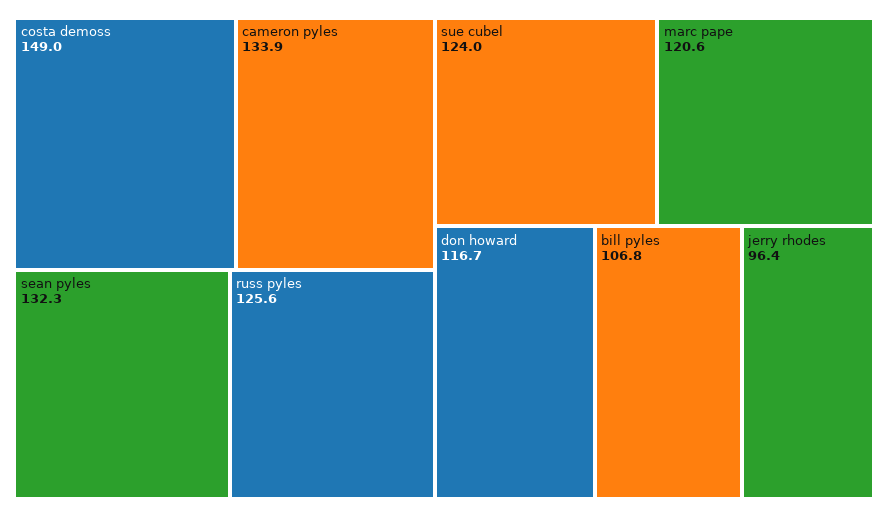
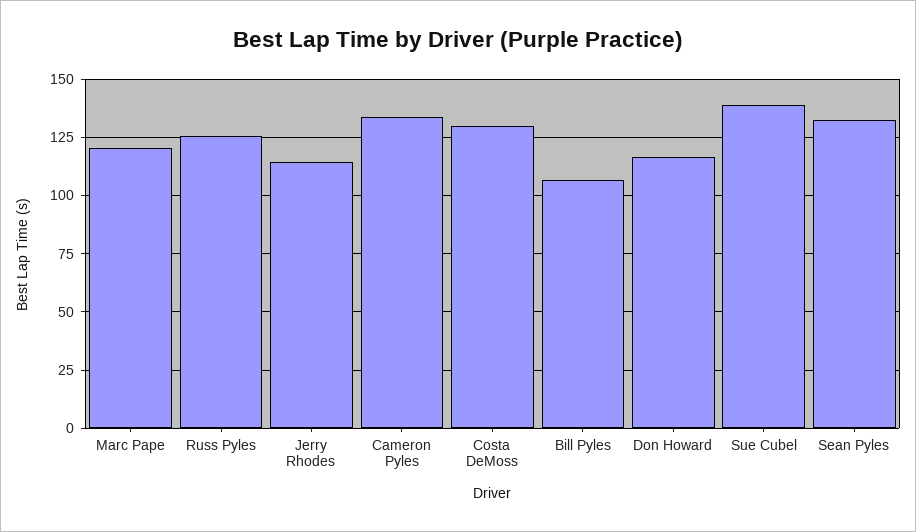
  {
-   "costa demoss": 149,
+   "costa demoss": 130,
    "cameron pyles": 133.9,
    "sean pyles": 132.3,
    "russ pyles": 125.6,
-   "sue cubel": 124,
+   "sue cubel": 140,
    "marc pape": 120.6,
    "don howard": 116.7,
    "bill pyles": 106.8,
-   "jerry rhodes": 96.4
+   "jerry rhodes": 115
  }

